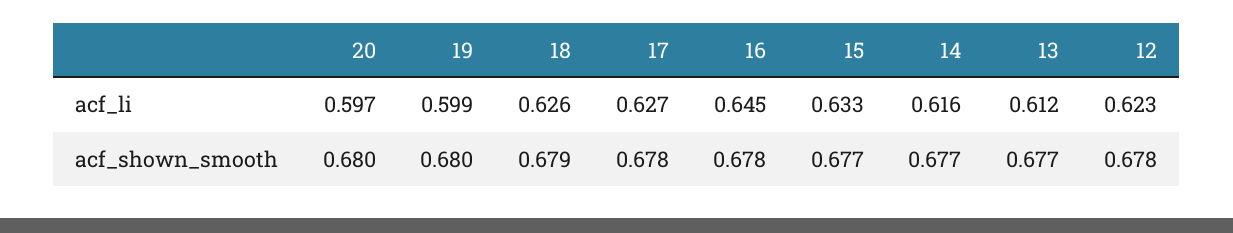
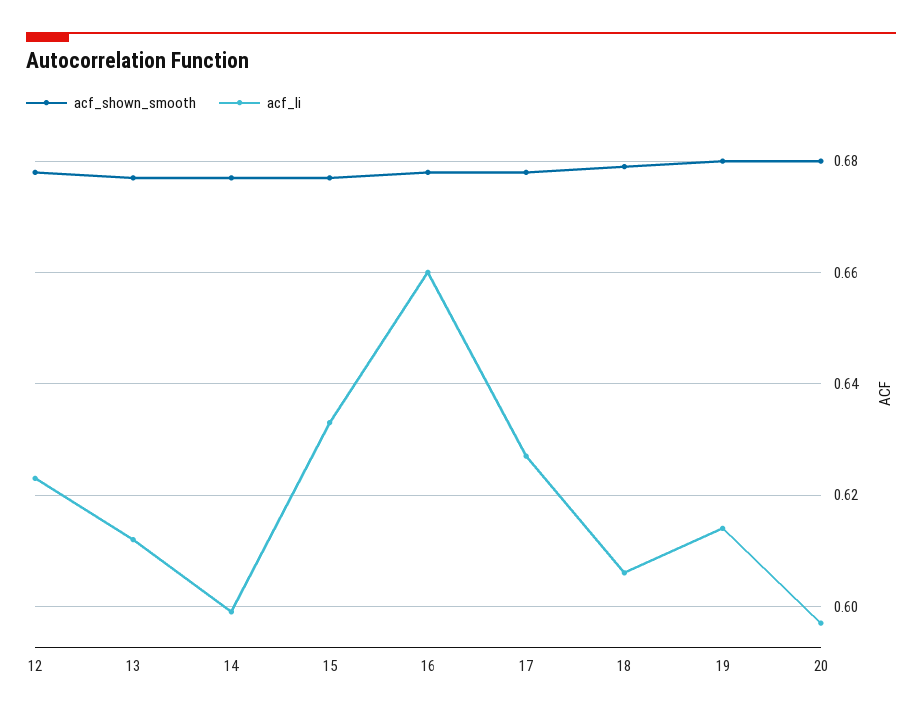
  {
    "acf_li": {
      "20": 0.597,
-     "19": 0.599,
+     "19": 0.615,
-     "18": 0.626,
+     "18": 0.605,
      "17": 0.627,
-     "16": 0.645,
+     "16": 0.66,
      "15": 0.633,
-     "14": 0.616,
+     "14": 0.6,
      "13": 0.612,
      "12": 0.623
    },
    "acf_shown_smooth": {
      "20": 0.68,
      "19": 0.68,
      "18": 0.679,
      "17": 0.678,
      "16": 0.678,
      "15": 0.677,
      "14": 0.677,
      "13": 0.677,
      "12": 0.678
    }
  }

